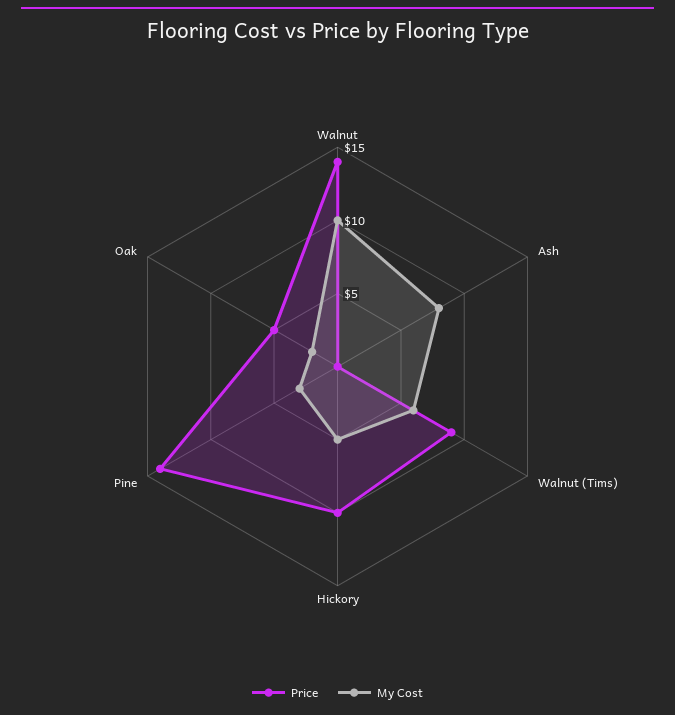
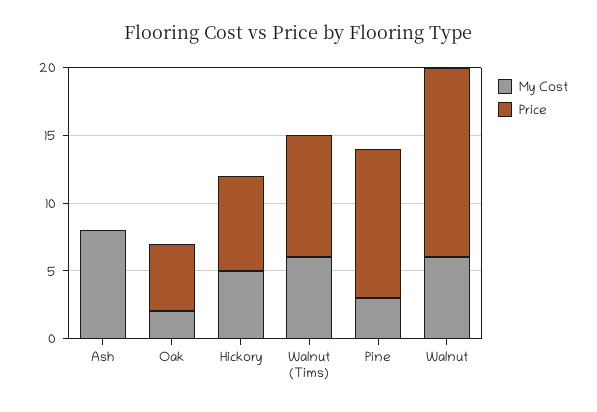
  {
    "Price": {
      "Walnut": 14,
      "Ash": 0,
      "Walnut (Tims)": 9,
-     "Hickory": 10,
+     "Hickory": 7,
-     "Pine": 14,
+     "Pine": 11,
      "Oak": 5
    },
    "My Cost": {
-     "Walnut": 10,
+     "Walnut": 6,
      "Ash": 8,
      "Walnut (Tims)": 6,
      "Hickory": 5,
      "Pine": 3,
      "Oak": 2
    }
  }

